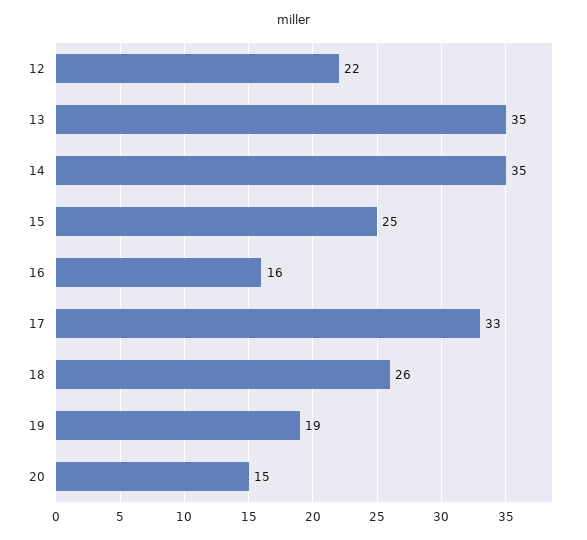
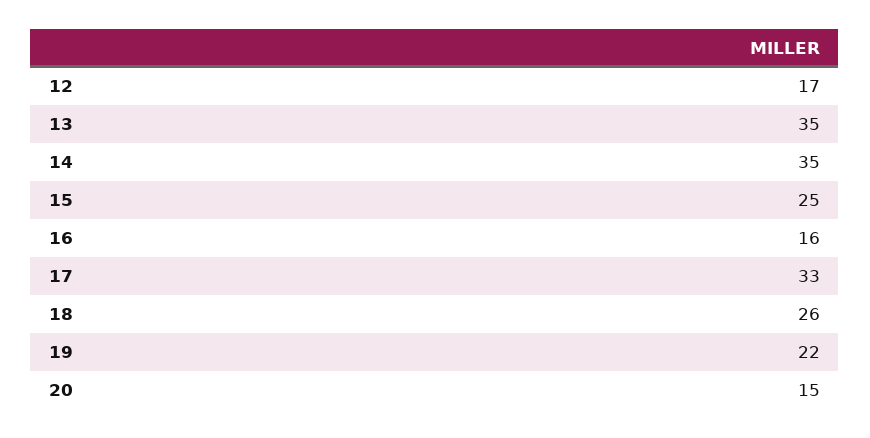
  {
-   "12": 22,
+   "12": 17,
    "13": 35,
    "14": 35,
    "15": 25,
    "16": 16,
    "17": 33,
    "18": 26,
-   "19": 19,
+   "19": 22,
    "20": 15
  }

